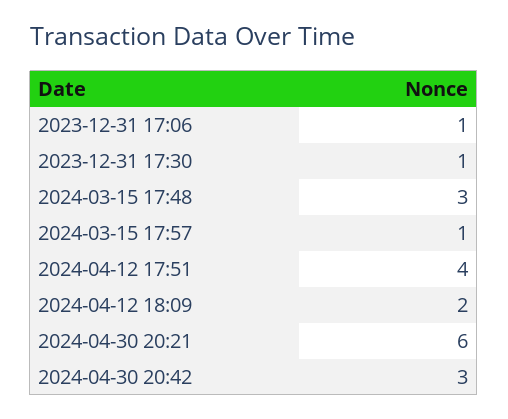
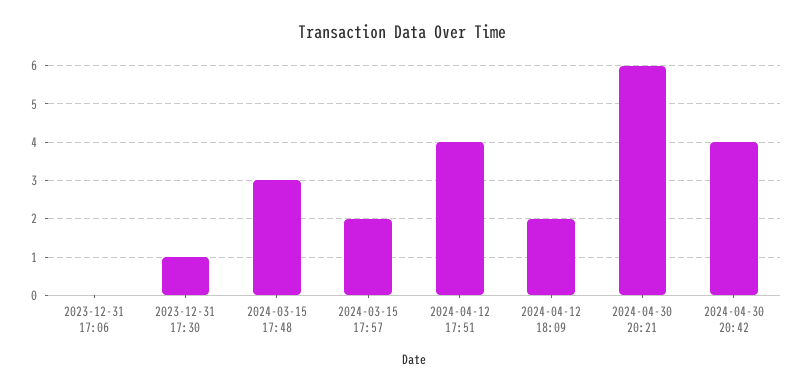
  {
-   "2023-12-31 17:06": 1,
+   "2023-12-31 17:06": 0,
    "2023-12-31 17:30": 1,
    "2024-03-15 17:48": 3,
-   "2024-03-15 17:57": 1,
+   "2024-03-15 17:57": 2,
    "2024-04-12 17:51": 4,
    "2024-04-12 18:09": 2,
    "2024-04-30 20:21": 6,
-   "2024-04-30 20:42": 3
+   "2024-04-30 20:42": 4
  }

